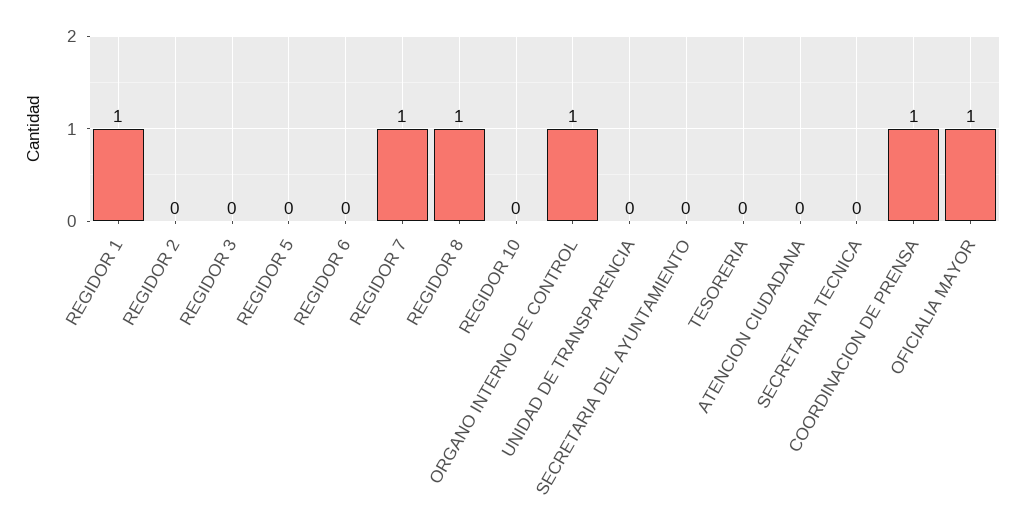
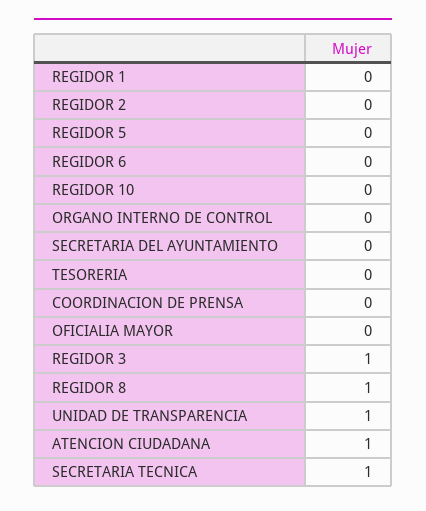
  {
-   "REGIDOR 1": 1,
+   "REGIDOR 1": 0,
    "REGIDOR 2": 0,
-   "REGIDOR 3": 0,
+   "REGIDOR 3": 1,
    "REGIDOR 5": 0,
    "REGIDOR 6": 0,
-   "REGIDOR 7": 1,
    "REGIDOR 8": 1,
    "REGIDOR 10": 0,
-   "ORGANO INTERNO DE CONTROL": 1,
+   "ORGANO INTERNO DE CONTROL": 0,
-   "UNIDAD DE TRANSPARENCIA": 0,
+   "UNIDAD DE TRANSPARENCIA": 1,
    "SECRETARIA DEL AYUNTAMIENTO": 0,
    "TESORERIA": 0,
-   "ATENCION CIUDADANA": 0,
+   "ATENCION CIUDADANA": 1,
-   "SECRETARIA TECNICA": 0,
+   "SECRETARIA TECNICA": 1,
-   "COORDINACION DE PRENSA": 1,
+   "COORDINACION DE PRENSA": 0,
-   "OFICIALIA MAYOR": 1
+   "OFICIALIA MAYOR": 0
  }

